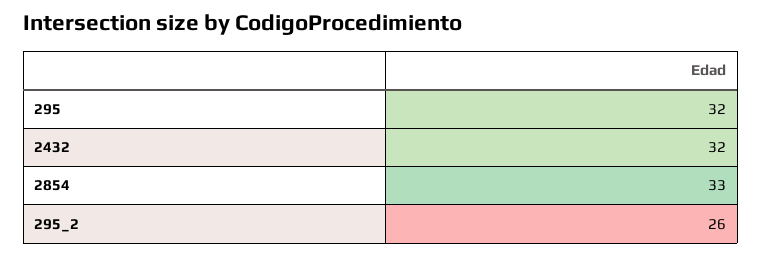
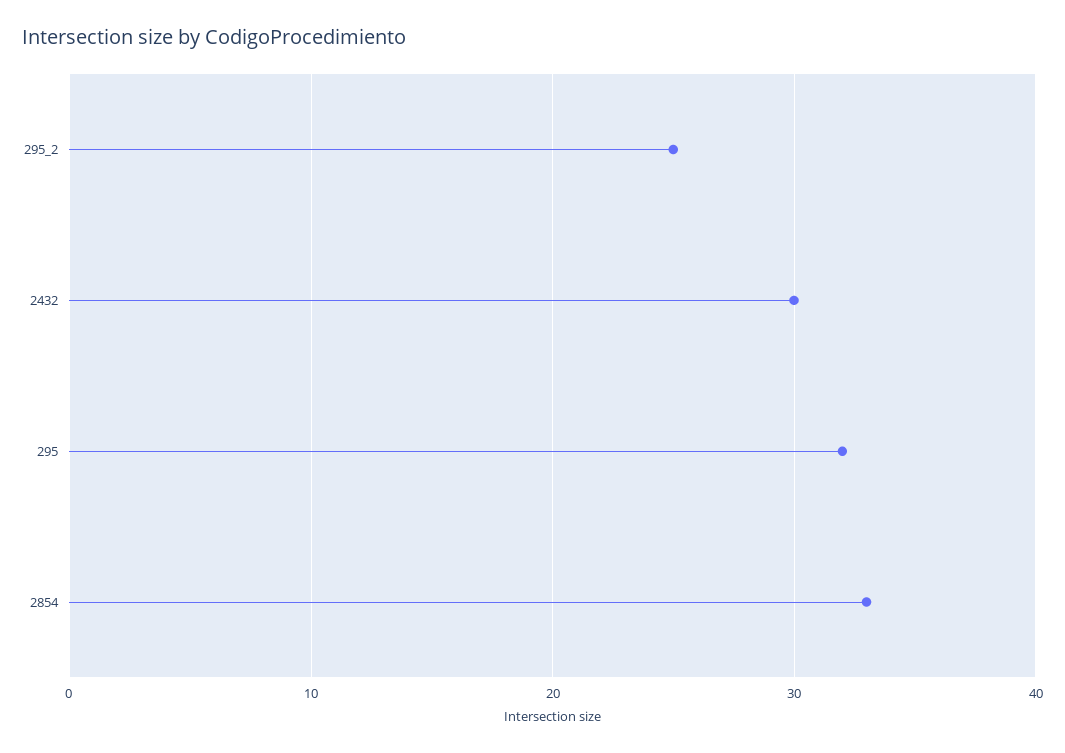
  {
    "295": 32,
-   "2432": 32,
+   "2432": 30,
    "2854": 33,
-   "295_2": 26
+   "295_2": 25
  }

